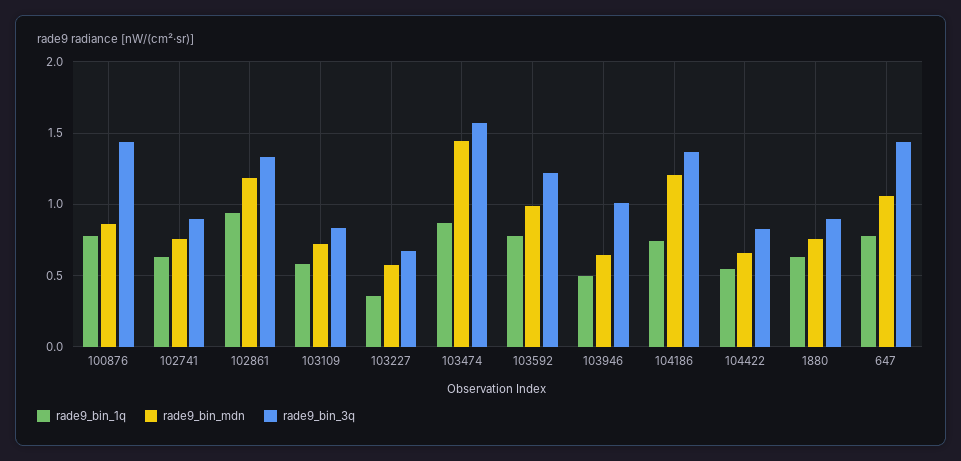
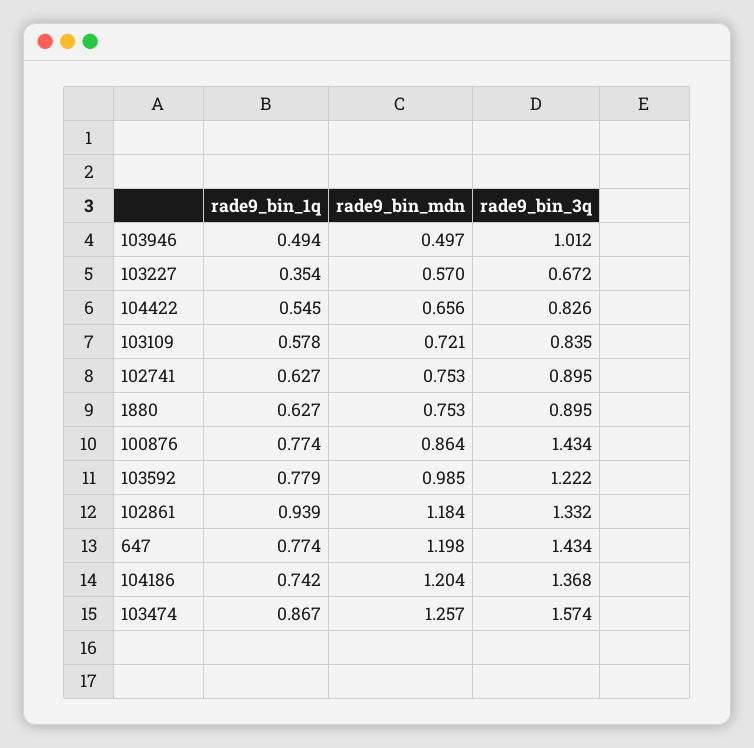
  {
    "rade9_bin_1q": {
      "100876": 0.774,
      "102741": 0.627,
      "102861": 0.939,
      "103109": 0.578,
      "103227": 0.354,
      "103474": 0.867,
      "103592": 0.779,
      "103946": 0.494,
      "104186": 0.742,
      "104422": 0.545,
      "1880": 0.627,
      "647": 0.774
    },
    "rade9_bin_mdn": {
      "100876": 0.864,
      "102741": 0.753,
      "102861": 1.184,
      "103109": 0.721,
      "103227": 0.57,
-     "103474": 1.45,
+     "103474": 1.257,
      "103592": 0.985,
-     "103946": 0.65,
+     "103946": 0.497,
      "104186": 1.204,
      "104422": 0.656,
      "1880": 0.753,
-     "647": 1.05
+     "647": 1.198
    },
    "rade9_bin_3q": {
      "100876": 1.434,
      "102741": 0.895,
      "102861": 1.332,
      "103109": 0.835,
      "103227": 0.672,
      "103474": 1.574,
      "103592": 1.222,
      "103946": 1.012,
      "104186": 1.368,
      "104422": 0.826,
      "1880": 0.895,
      "647": 1.434
    }
  }

